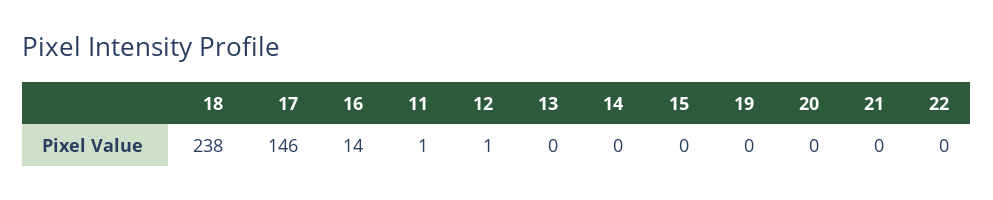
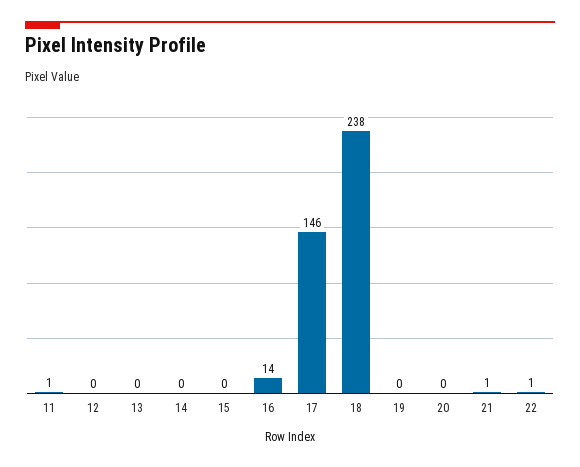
  {
    "18": 238,
    "17": 146,
    "16": 14,
    "11": 1,
-   "12": 1,
+   "12": 0,
    "13": 0,
    "14": 0,
    "15": 0,
    "19": 0,
    "20": 0,
-   "21": 0,
+   "21": 1,
-   "22": 0
+   "22": 1
  }

